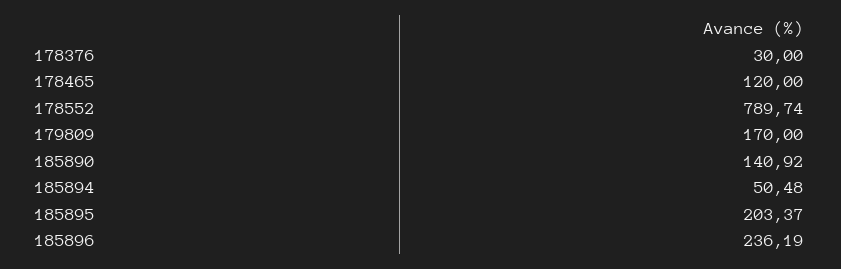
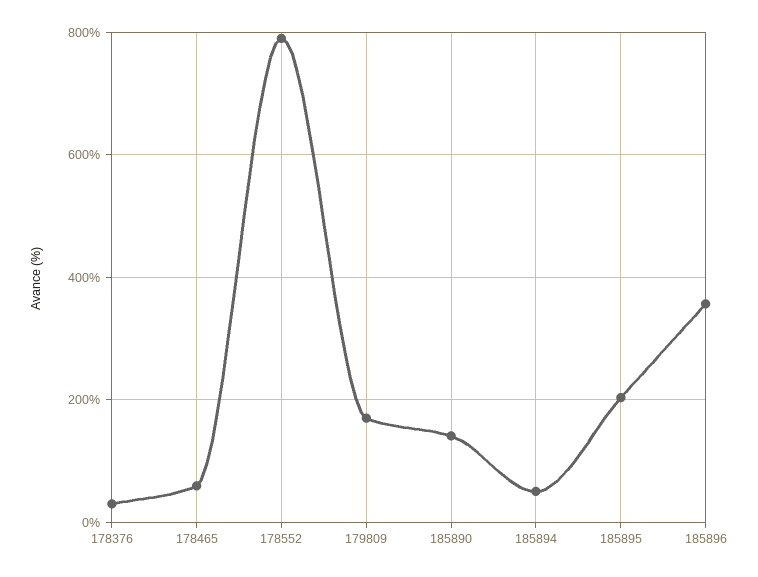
  {
    "178376": 30,
-   "178465": 120,
+   "178465": 60,
    "178552": 789.74,
    "179809": 170,
    "185890": 140.92,
    "185894": 50.48,
    "185895": 203.37,
-   "185896": 236.19
+   "185896": 360
  }

